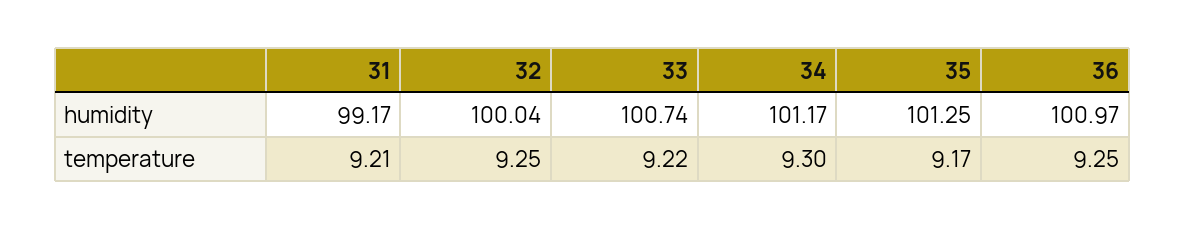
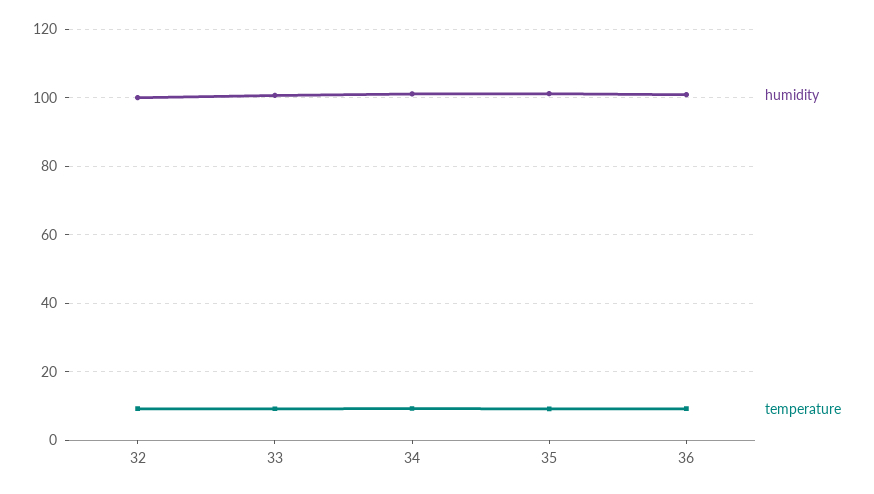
  {
    "humidity": {
-     "31": 99.17,
      "32": 100.04,
      "33": 100.74,
      "34": 101.17,
      "35": 101.25,
      "36": 100.97
    },
    "temperature": {
-     "31": 9.21,
      "32": 9.25,
      "33": 9.22,
      "34": 9.3,
      "35": 9.17,
      "36": 9.25
    }
  }

